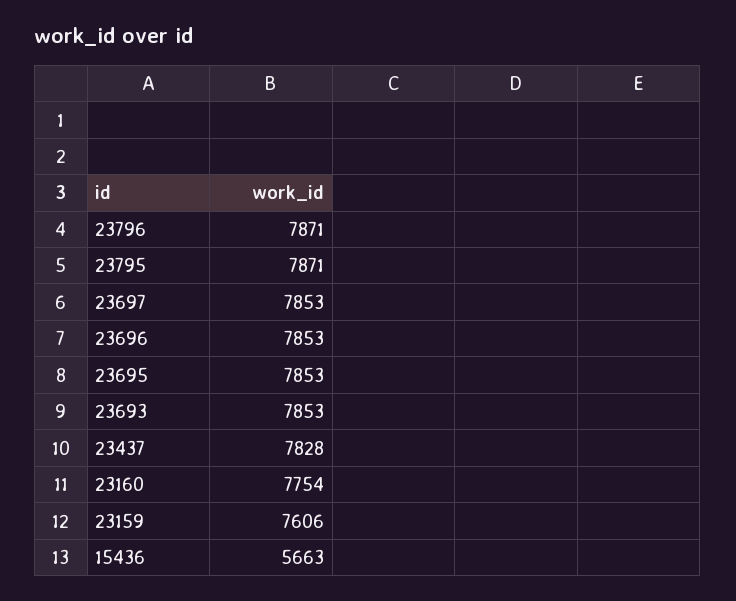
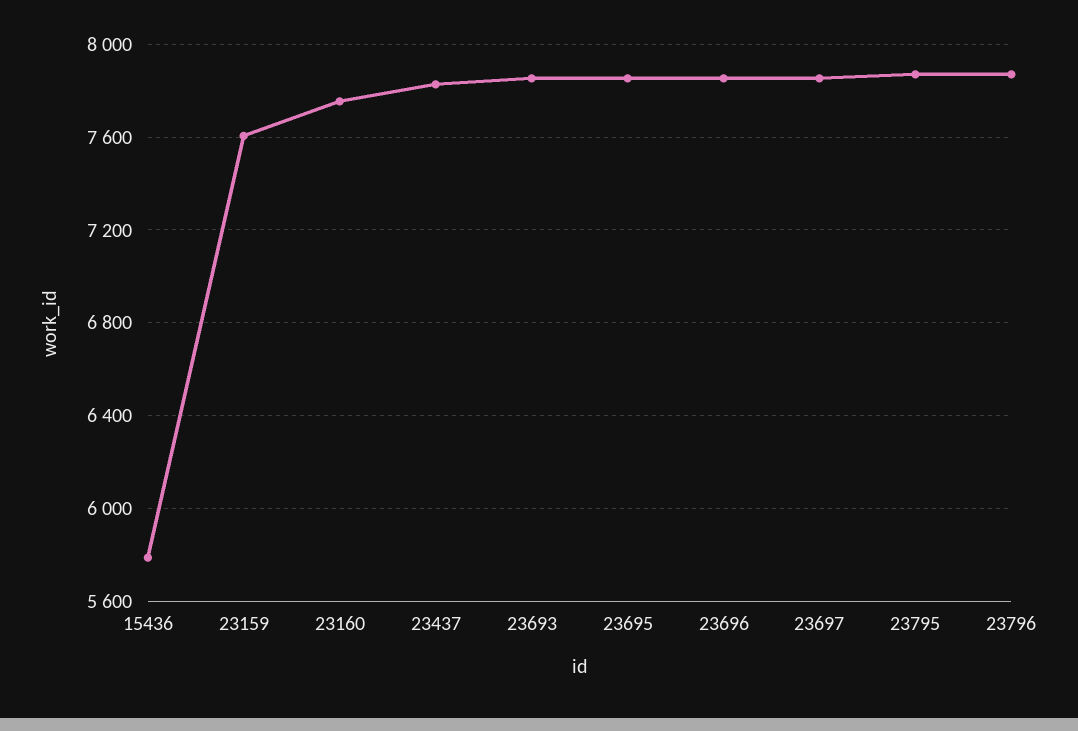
  {
    "23796": 7871,
    "23795": 7871,
    "23697": 7853,
    "23696": 7853,
    "23695": 7853,
    "23693": 7853,
    "23437": 7828,
    "23160": 7754,
    "23159": 7606,
-   "15436": 5663
+   "15436": 5800
  }

